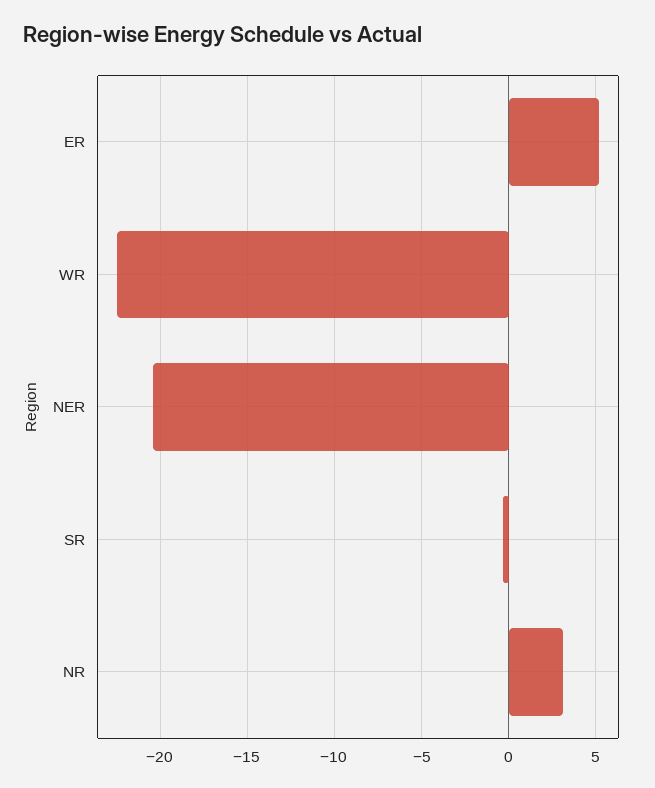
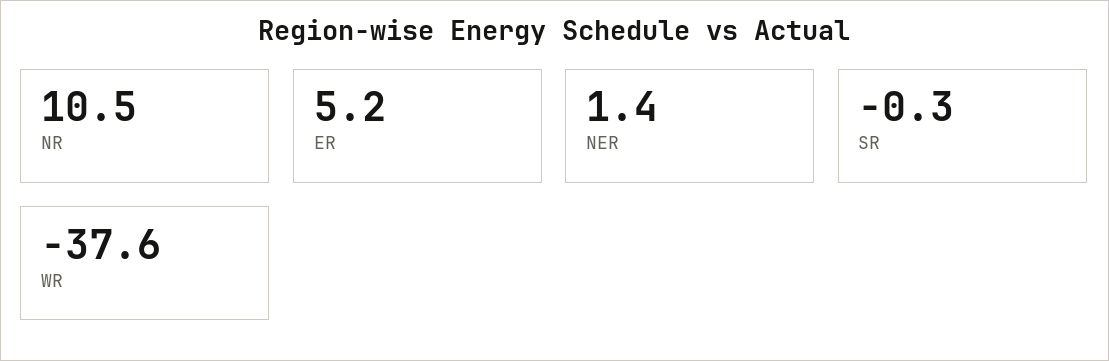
  {
    "ER": 5.2,
-   "WR": -22.5,
+   "WR": -37.6,
-   "NER": -20.5,
+   "NER": 1.4,
    "SR": -0.3,
-   "NR": 3
+   "NR": 10.5
  }

